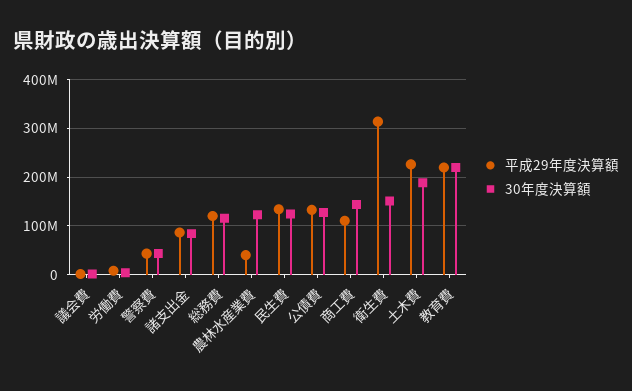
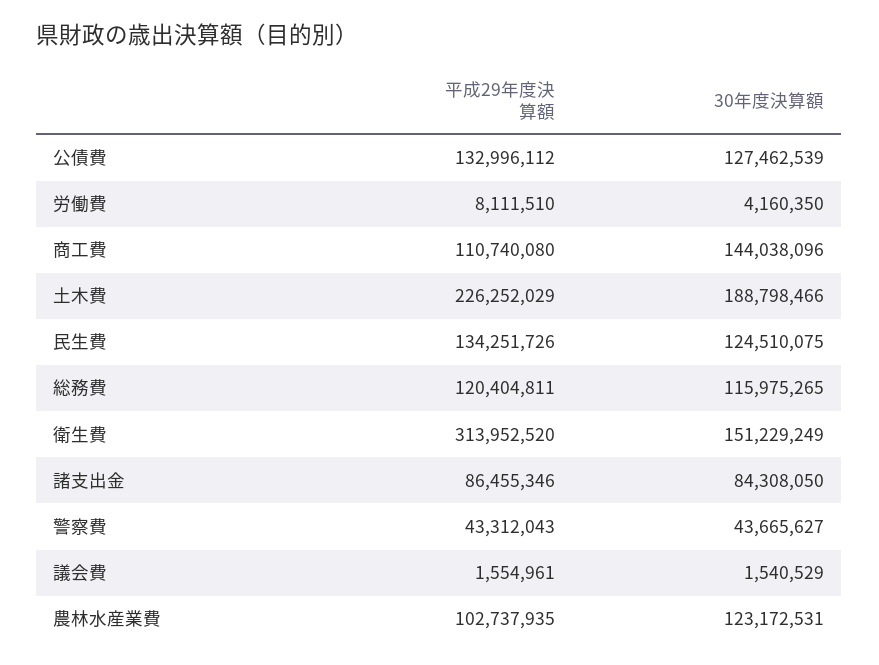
  {
    "平成29年度決算額": {
      "議会費": 1554961,
      "労働費": 8111510,
      "警察費": 43312043,
      "諸支出金": 86455346,
      "総務費": 120404811,
-     "農林水産業費": 40000000,
+     "農林水産業費": 102737935,
      "民生費": 134251726,
      "公債費": 132996112,
      "商工費": 110740080,
      "衛生費": 313952520,
-     "土木費": 226252029,
+     "土木費": 226252029
-     "教育費": 220000000
    },
    "30年度決算額": {
      "議会費": 1540529,
      "労働費": 4160350,
      "警察費": 43665627,
      "諸支出金": 84308050,
      "総務費": 115975265,
      "農林水産業費": 123172531,
      "民生費": 124510075,
      "公債費": 127462539,
      "商工費": 144038096,
      "衛生費": 151229249,
-     "土木費": 188798466,
+     "土木費": 188798466
-     "教育費": 220000000
    }
  }

